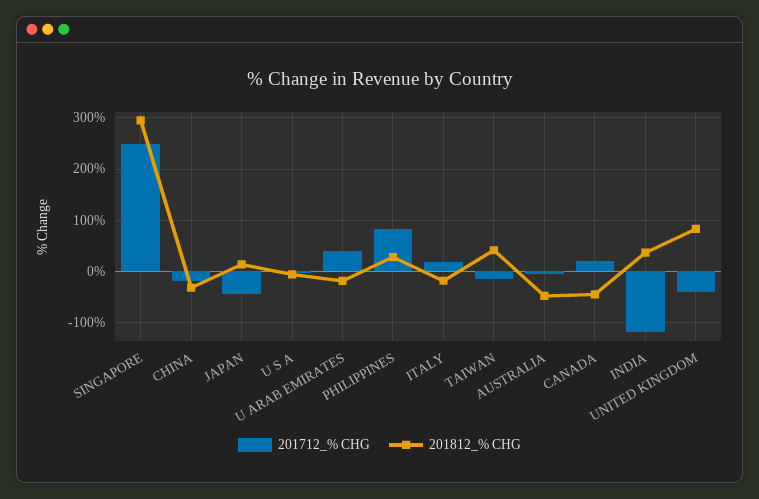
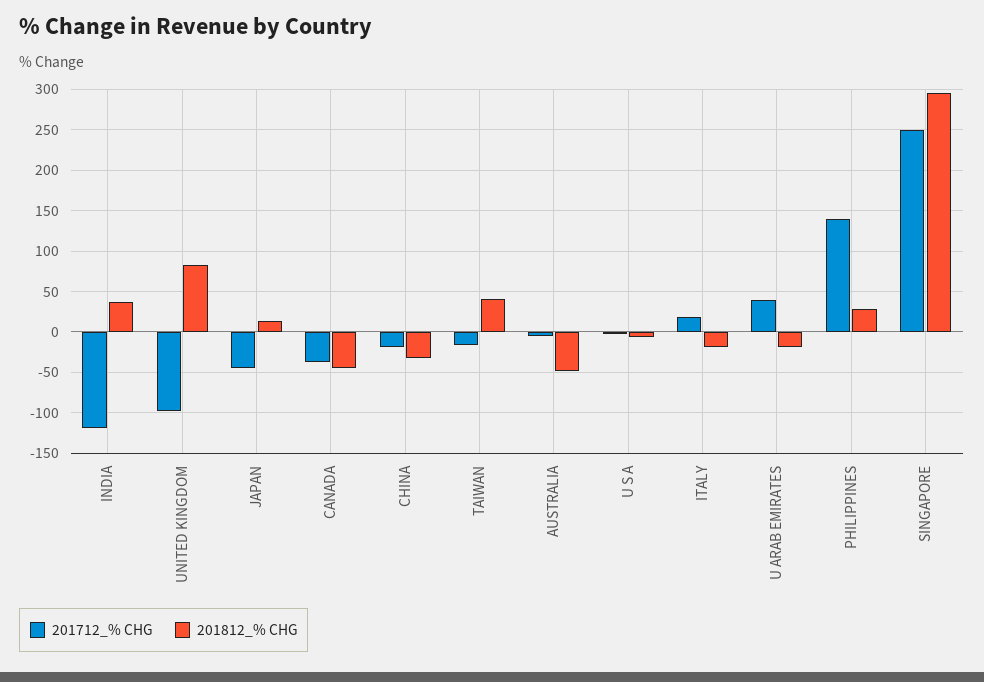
  {
    "201712_% CHG": {
      "SINGAPORE": 250,
      "CHINA": -20,
      "JAPAN": -50,
      "U S A": 0,
      "U ARAB EMIRATES": 40,
-     "PHILIPPINES": 80,
+     "PHILIPPINES": 140,
      "ITALY": 20,
      "TAIWAN": -20,
      "AUSTRALIA": -10,
-     "CANADA": 20,
+     "CANADA": -40,
      "INDIA": -120,
-     "UNITED KINGDOM": -40
+     "UNITED KINGDOM": -100
    },
    "201812_% CHG": {
      "SINGAPORE": 300,
      "CHINA": -30,
      "JAPAN": 10,
      "U S A": -10,
      "U ARAB EMIRATES": -20,
      "PHILIPPINES": 30,
      "ITALY": -20,
      "TAIWAN": 40,
      "AUSTRALIA": -50,
      "CANADA": -50,
      "INDIA": 40,
      "UNITED KINGDOM": 80
    }
  }

